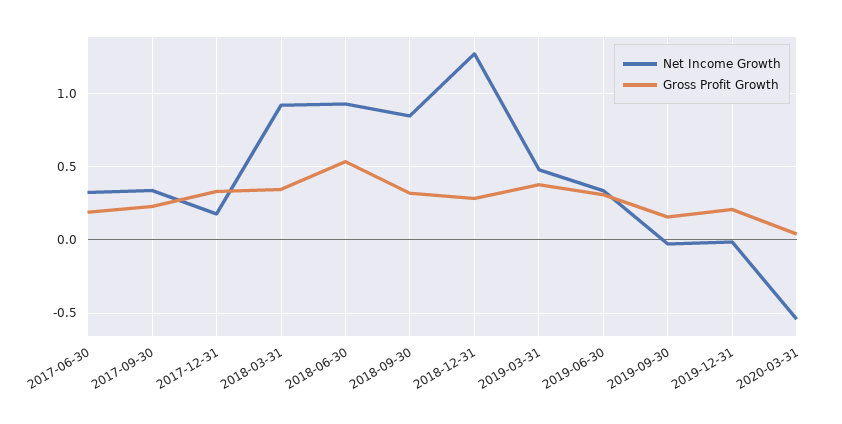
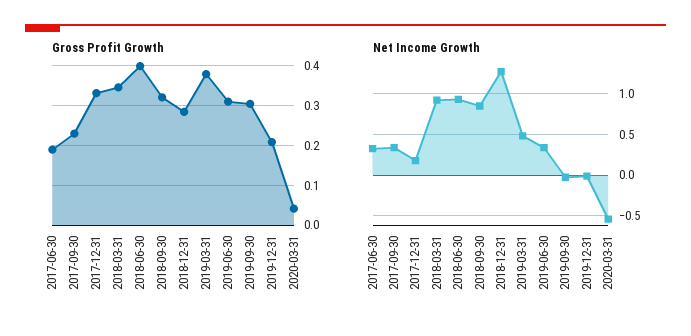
  {
    "Net Income Growth": {
      "2017-06-30": 0.35,
      "2017-09-30": 0.35,
      "2017-12-31": 0.2,
      "2018-03-31": 0.9,
      "2018-06-30": 0.95,
      "2018-09-30": 0.85,
      "2018-12-31": 1.25,
      "2019-03-31": 0.5,
      "2019-06-30": 0.35,
      "2019-09-30": -0.05,
      "2019-12-31": 0,
      "2020-03-31": -0.55
    },
    "Gross Profit Growth": {
      "2017-06-30": 0.18,
      "2017-09-30": 0.22,
      "2017-12-31": 0.34,
      "2018-03-31": 0.34,
-     "2018-06-30": 0.55,
+     "2018-06-30": 0.4,
      "2018-09-30": 0.32,
      "2018-12-31": 0.28,
      "2019-03-31": 0.38,
      "2019-06-30": 0.3,
-     "2019-09-30": 0.15,
+     "2019-09-30": 0.3,
      "2019-12-31": 0.2,
      "2020-03-31": 0.04
    }
  }

